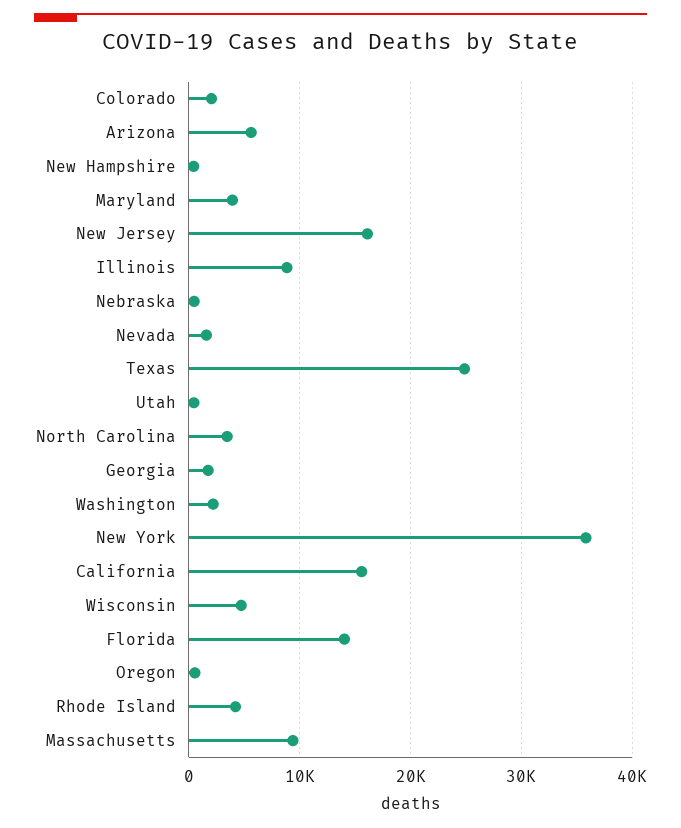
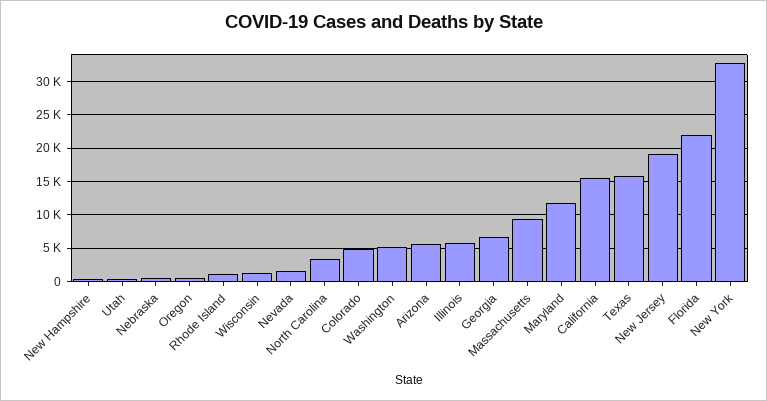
  {
-   "Colorado": 2000,
+   "Colorado": 5000,
    "Arizona": 6000,
    "New Hampshire": 0,
-   "Maryland": 4000,
+   "Maryland": 12000,
-   "New Jersey": 16000,
+   "New Jersey": 19000,
-   "Illinois": 9000,
+   "Illinois": 6000,
    "Nebraska": 0,
    "Nevada": 2000,
-   "Texas": 25000,
+   "Texas": 16000,
    "Utah": 0,
    "North Carolina": 3000,
-   "Georgia": 2000,
+   "Georgia": 7000,
-   "Washington": 2000,
+   "Washington": 5000,
-   "New York": 36000,
+   "New York": 33000,
    "California": 16000,
-   "Wisconsin": 5000,
+   "Wisconsin": 1000,
-   "Florida": 14000,
+   "Florida": 22000,
    "Oregon": 1000,
-   "Rhode Island": 4000,
+   "Rhode Island": 1000,
    "Massachusetts": 9000
  }

